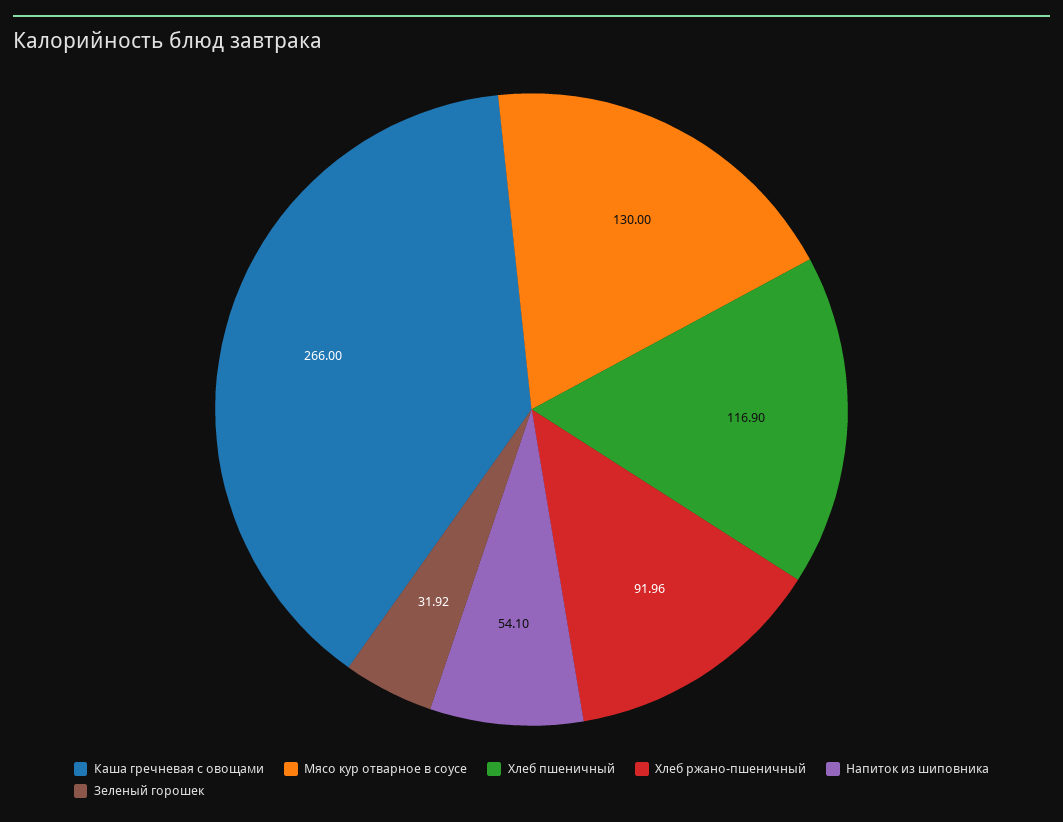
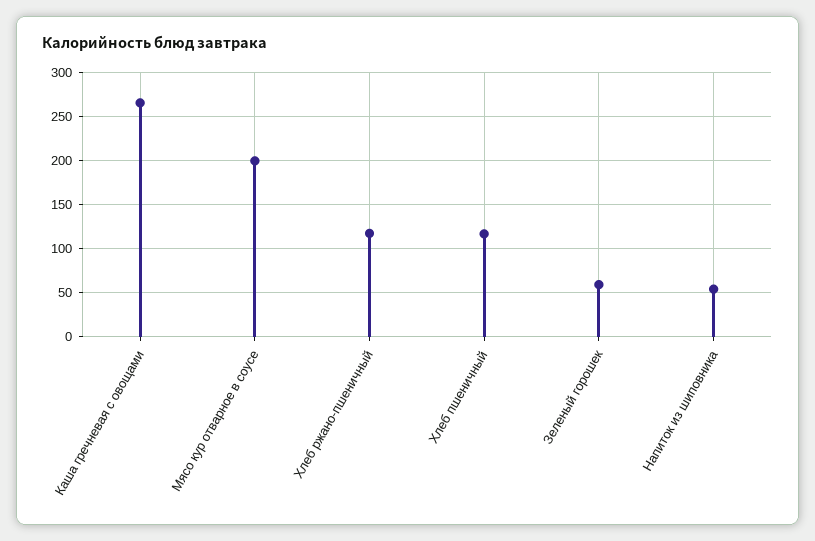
  {
    "Каша гречневая с овощами": 266,
-   "Мясо кур отварное в соусе": 130,
+   "Мясо кур отварное в соусе": 200,
    "Хлеб пшеничный": 116.9,
-   "Хлеб ржано-пшеничный": 91.96,
+   "Хлеб ржано-пшеничный": 120,
    "Напиток из шиповника": 54.1,
-   "Зеленый горошек": 31.92
+   "Зеленый горошек": 60
  }

